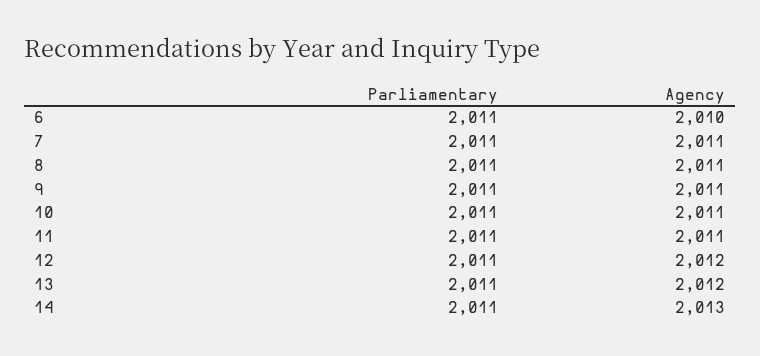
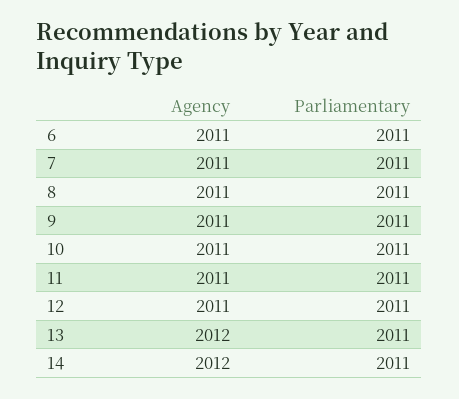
  {
    "Parliamentary": {
      "6": 2011,
      "7": 2011,
      "8": 2011,
      "9": 2011,
      "10": 2011,
      "11": 2011,
      "12": 2011,
      "13": 2011,
      "14": 2011
    },
    "Agency": {
-     "6": 2010,
+     "6": 2011,
      "7": 2011,
      "8": 2011,
      "9": 2011,
      "10": 2011,
      "11": 2011,
-     "12": 2012,
+     "12": 2011,
      "13": 2012,
-     "14": 2013
+     "14": 2012
    }
  }

